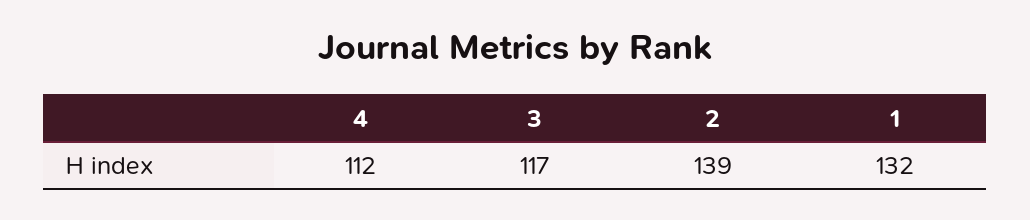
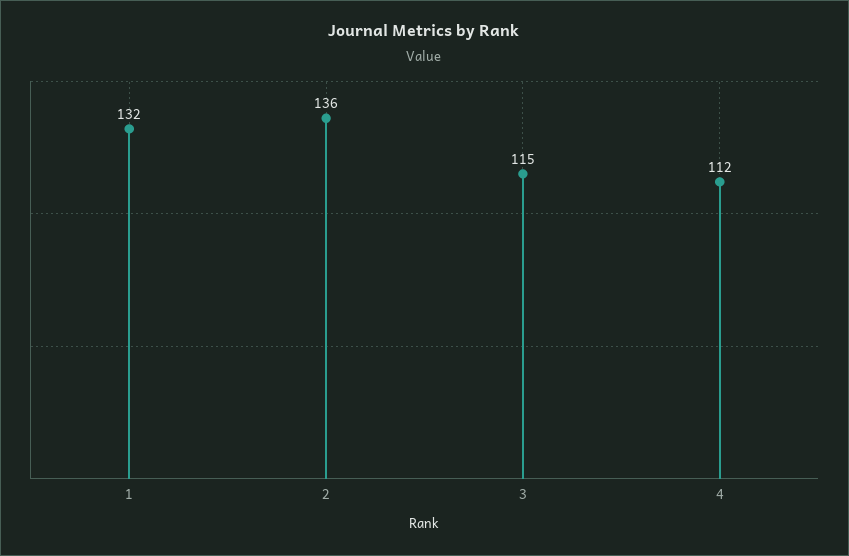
  {
    "4": 112,
-   "3": 117,
+   "3": 115,
-   "2": 139,
+   "2": 136,
    "1": 132
  }

